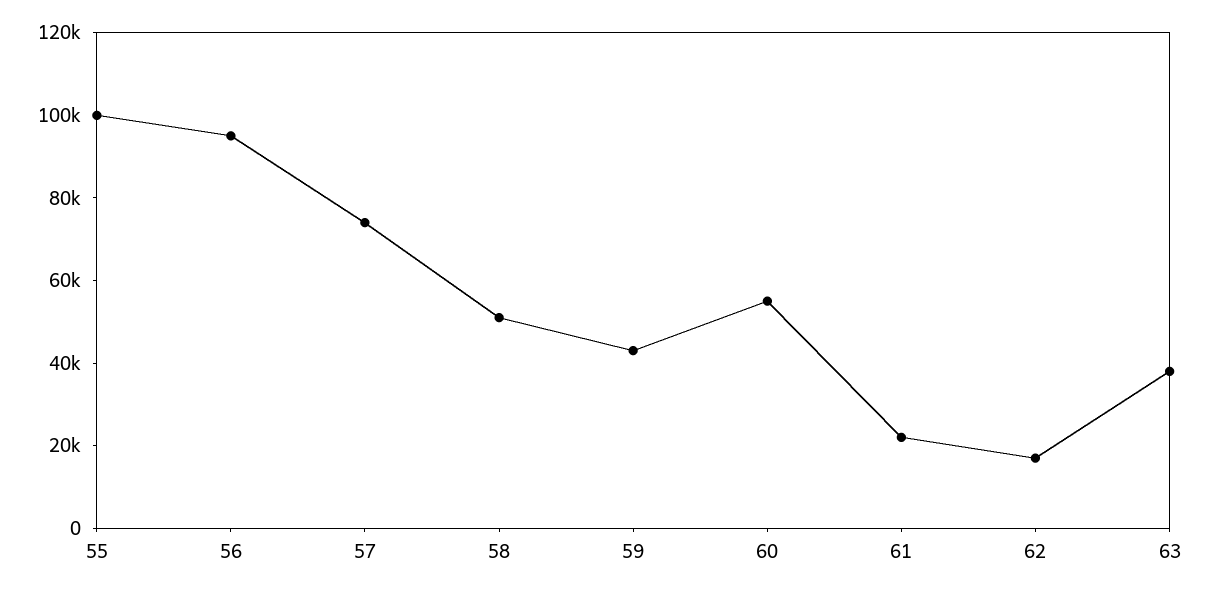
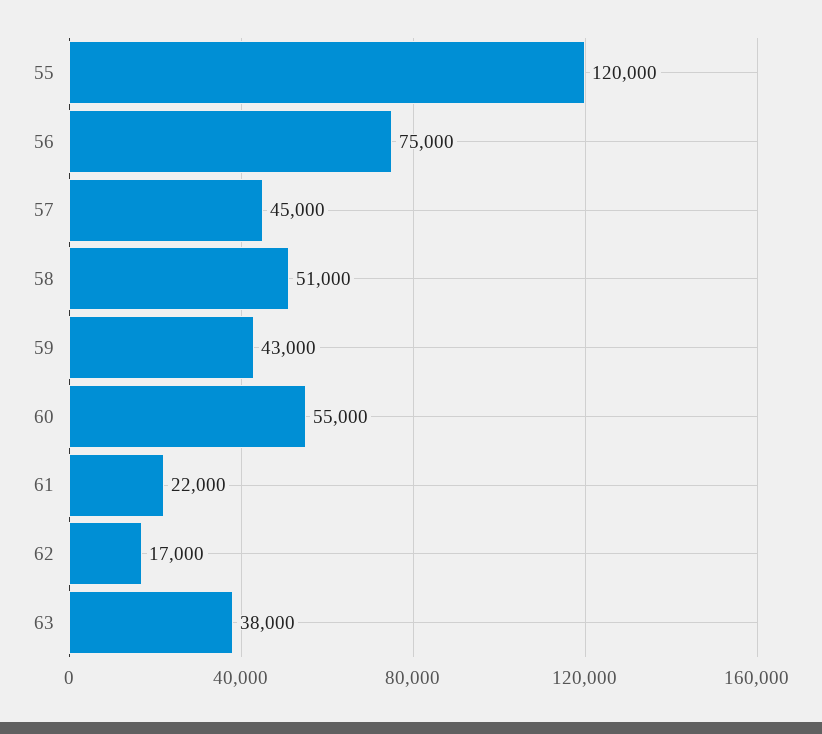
  {
-   "55": 100000,
+   "55": 120000,
-   "56": 95000,
+   "56": 75000,
-   "57": 75000,
+   "57": 45000,
    "58": 51000,
    "59": 43000,
    "60": 55000,
    "61": 22000,
    "62": 17000,
    "63": 38000
  }

